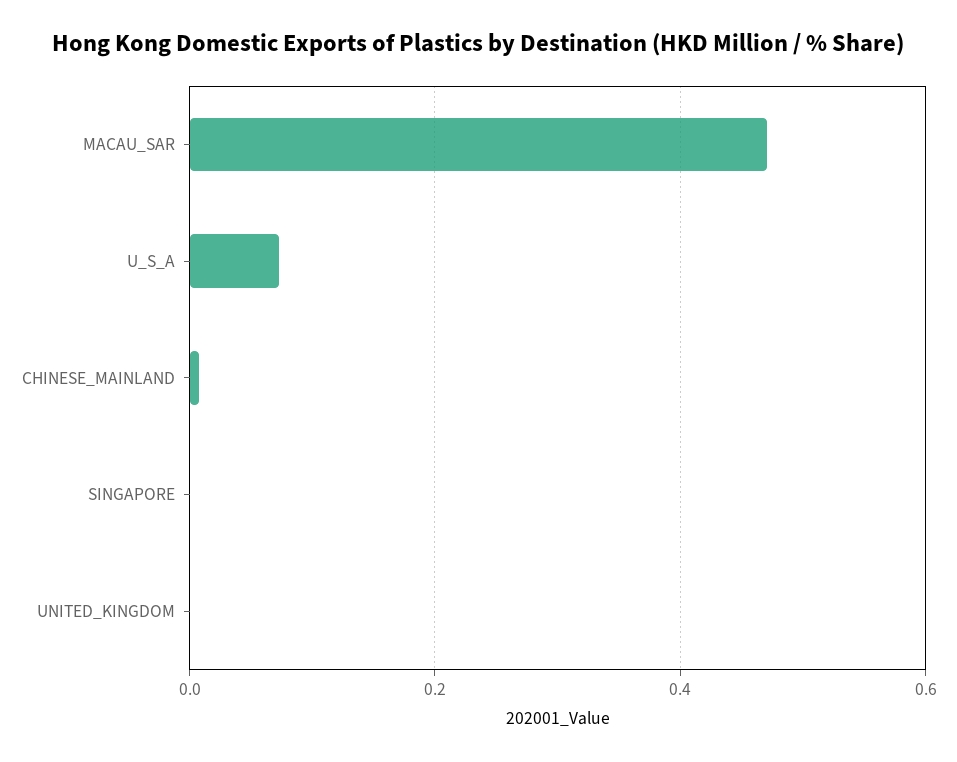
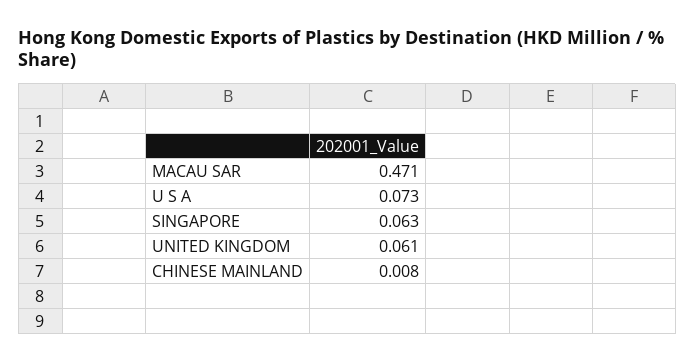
  {
    "MACAU_SAR": 0.471,
    "U_S_A": 0.073,
    "CHINESE_MAINLAND": 0.008,
-   "SINGAPORE": 0,
+   "SINGAPORE": 0.063,
-   "UNITED_KINGDOM": 0
+   "UNITED_KINGDOM": 0.061
  }

